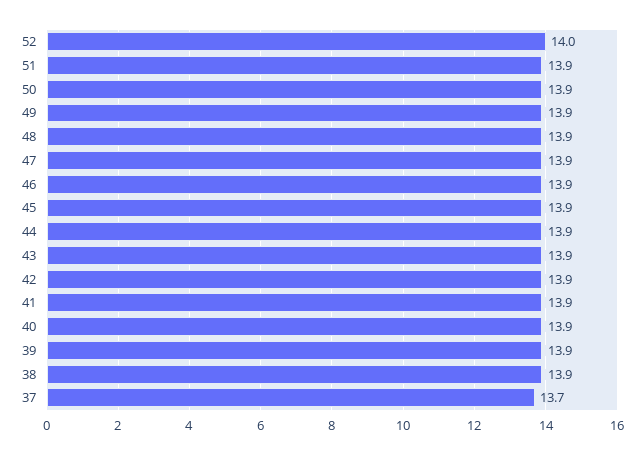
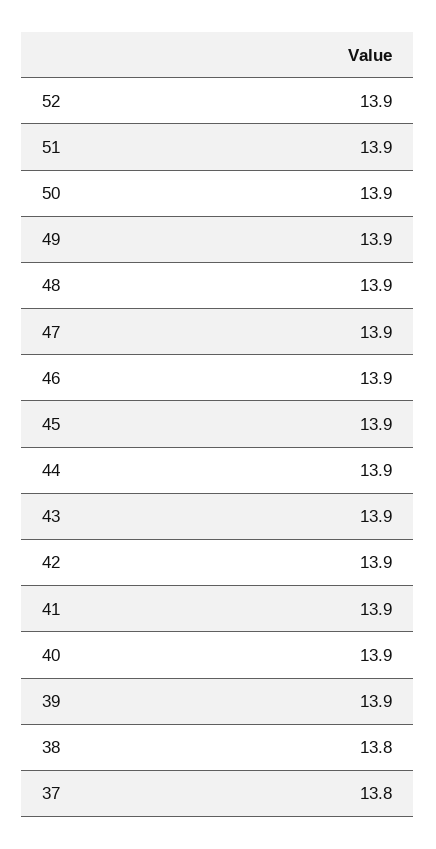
  {
-   "52": 14,
+   "52": 13.9,
    "51": 13.9,
    "50": 13.9,
    "49": 13.9,
    "48": 13.9,
    "47": 13.9,
    "46": 13.9,
    "45": 13.9,
    "44": 13.9,
    "43": 13.9,
    "42": 13.9,
    "41": 13.9,
    "40": 13.9,
    "39": 13.9,
-   "38": 13.9,
+   "38": 13.8,
-   "37": 13.7
+   "37": 13.8
  }

